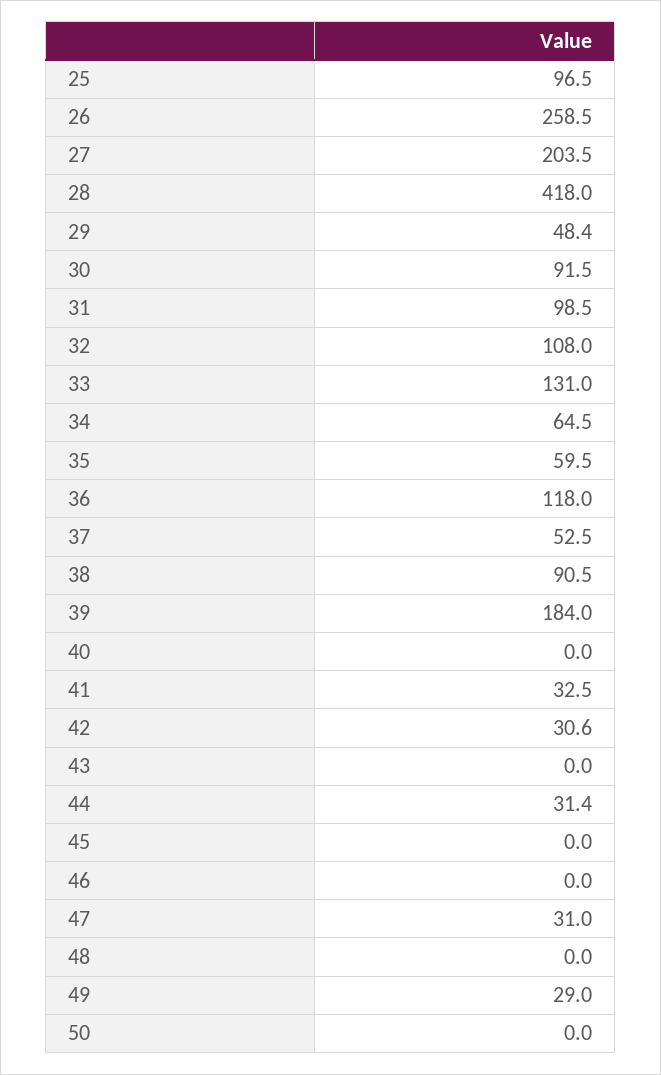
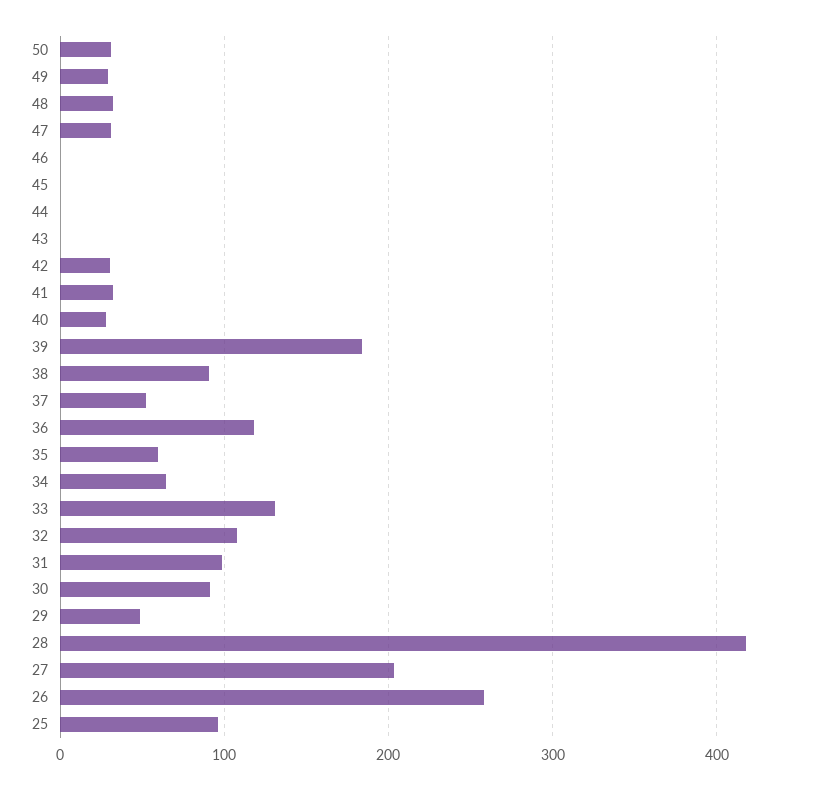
  {
    "25": 96.5,
    "26": 258.5,
    "27": 203.5,
    "28": 418,
    "29": 48.4,
    "30": 91.5,
    "31": 98.5,
    "32": 108,
    "33": 131,
    "34": 64.5,
    "35": 59.5,
    "36": 118,
    "37": 52.5,
    "38": 90.5,
    "39": 184,
-   "40": 0,
+   "40": 30,
    "41": 32.5,
    "42": 30.6,
    "43": 0,
-   "44": 31.4,
+   "44": 0,
    "45": 0,
    "46": 0,
    "47": 31,
-   "48": 0,
+   "48": 30,
    "49": 29,
-   "50": 0
+   "50": 30
  }

